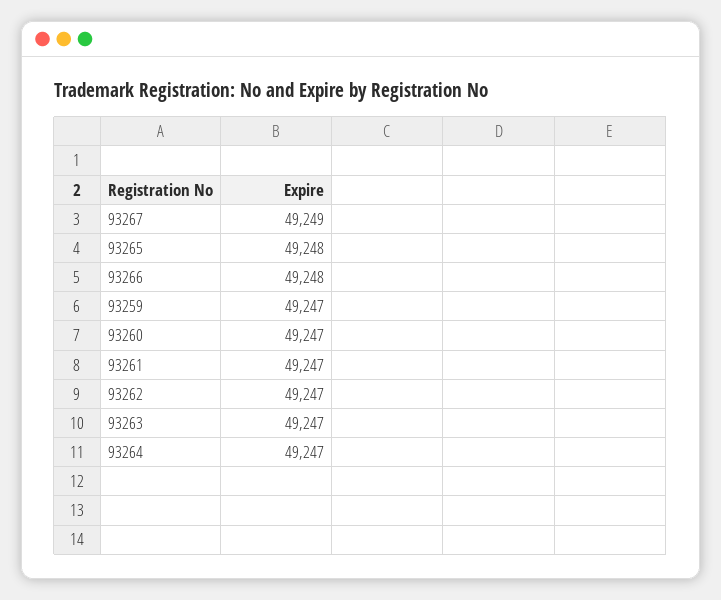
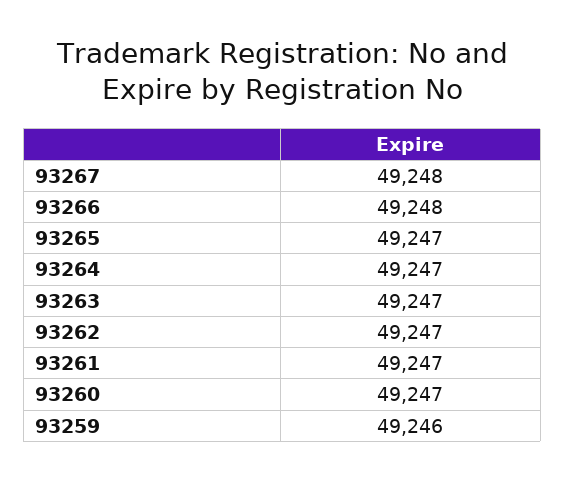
  {
-   "93267": 49249,
+   "93267": 49248,
-   "93265": 49248,
+   "93265": 49247,
    "93266": 49248,
-   "93259": 49247,
+   "93259": 49246,
    "93260": 49247,
    "93261": 49247,
    "93262": 49247,
    "93263": 49247,
    "93264": 49247
  }

